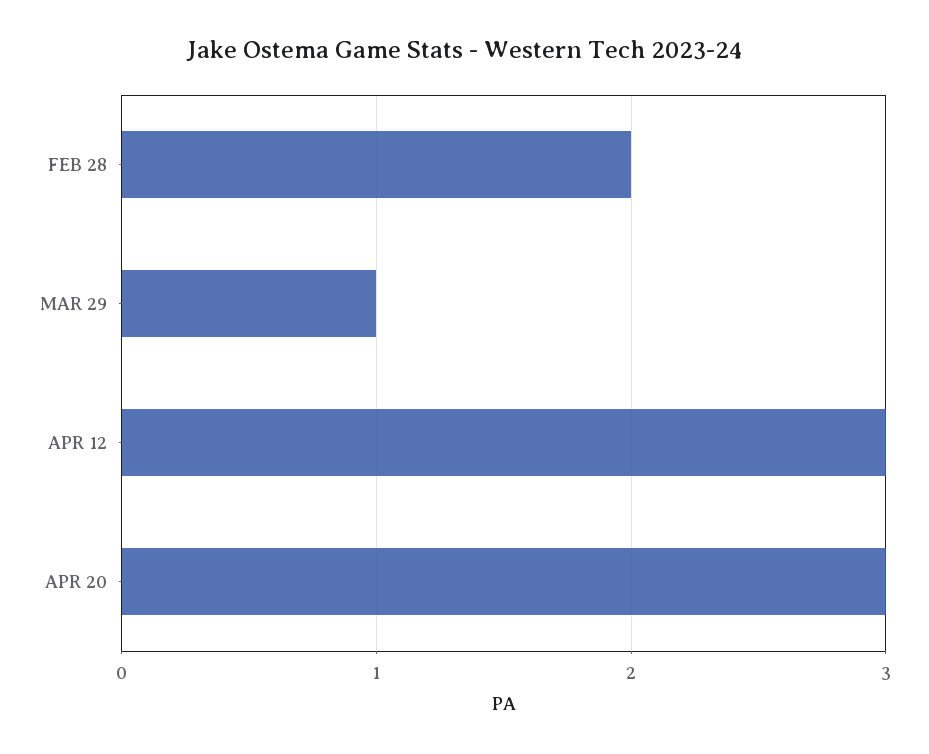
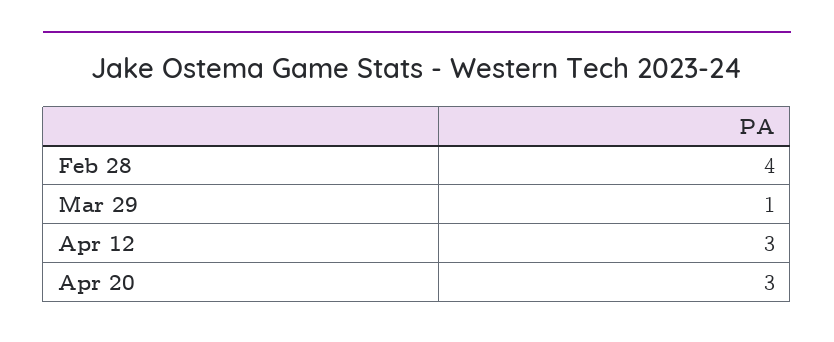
  {
-   "FEB 28": 2,
+   "FEB 28": 4,
    "MAR 29": 1,
    "APR 12": 3,
    "APR 20": 3
  }

